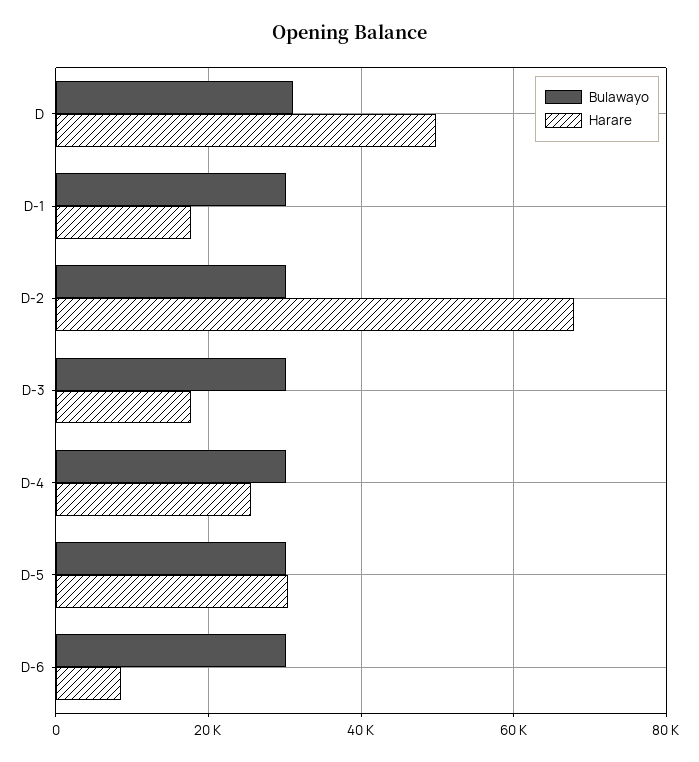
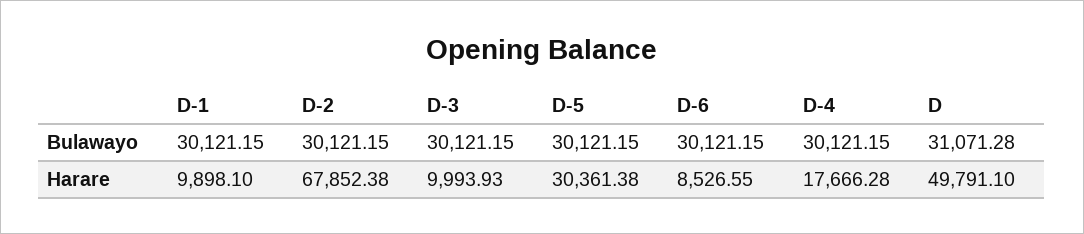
  {
    "Bulawayo": {
      "D": 31071.28,
      "D-1": 30121.15,
      "D-2": 30121.15,
      "D-3": 30121.15,
      "D-4": 30121.15,
      "D-5": 30121.15,
      "D-6": 30121.15
    },
    "Harare": {
      "D": 49791.1,
-     "D-1": 18000,
+     "D-1": 9898.1,
      "D-2": 67852.38,
-     "D-3": 18000,
+     "D-3": 9993.93,
-     "D-4": 26000,
+     "D-4": 17666.28,
      "D-5": 30361.38,
      "D-6": 8526.55
    }
  }

